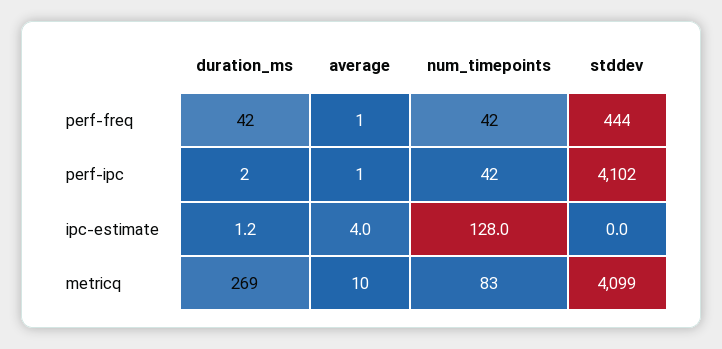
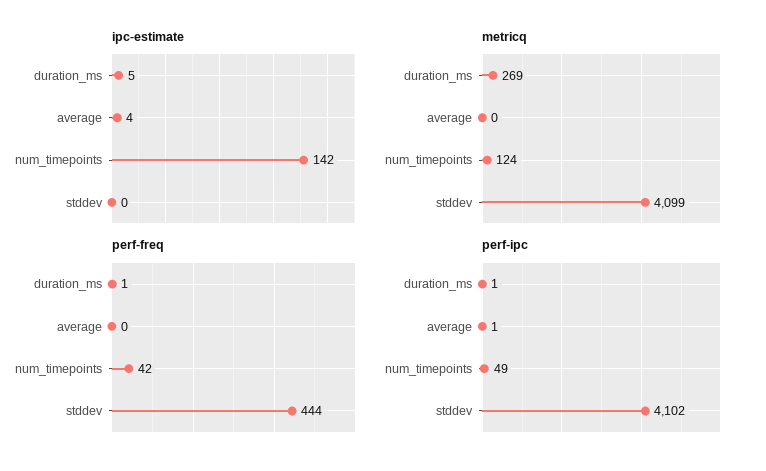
  {
    "perf-freq": {
-     "duration_ms": 42,
+     "duration_ms": 1,
-     "average": 1,
+     "average": 0,
      "num_timepoints": 42,
      "stddev": 444
    },
    "perf-ipc": {
-     "duration_ms": 2,
+     "duration_ms": 1,
      "average": 1,
-     "num_timepoints": 42,
+     "num_timepoints": 49,
      "stddev": 4102
    },
    "ipc-estimate": {
-     "duration_ms": 1.2,
+     "duration_ms": 5,
      "average": 4,
-     "num_timepoints": 128,
+     "num_timepoints": 142,
      "stddev": 0
    },
    "metricq": {
      "duration_ms": 269,
-     "average": 10,
+     "average": 0,
-     "num_timepoints": 83,
+     "num_timepoints": 124,
      "stddev": 4099
    }
  }

